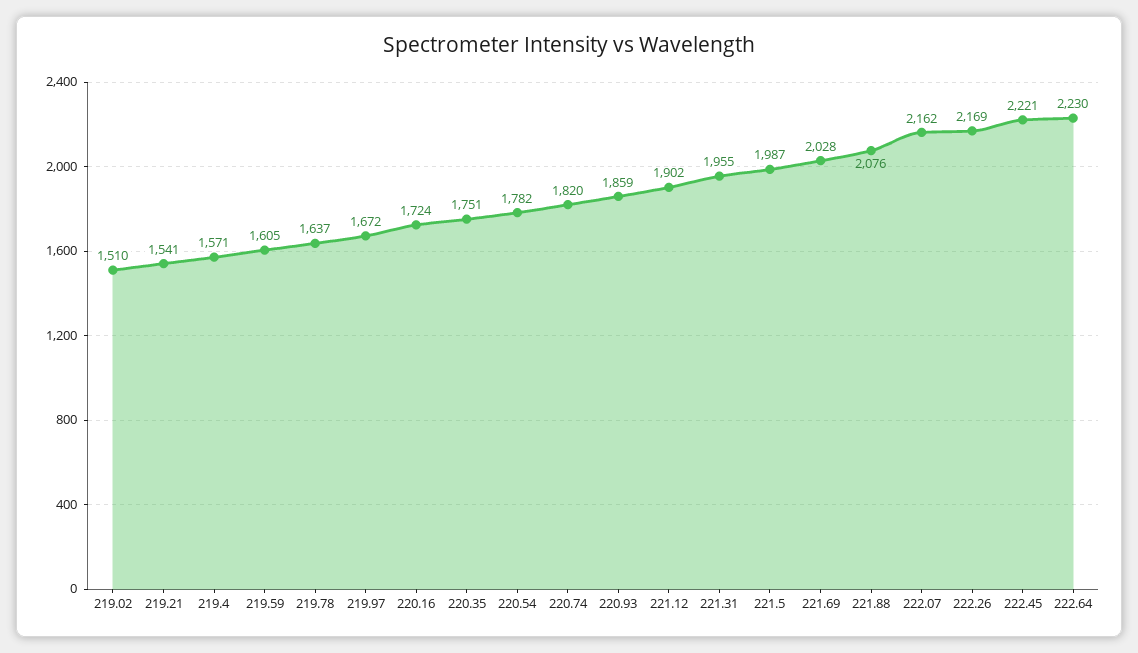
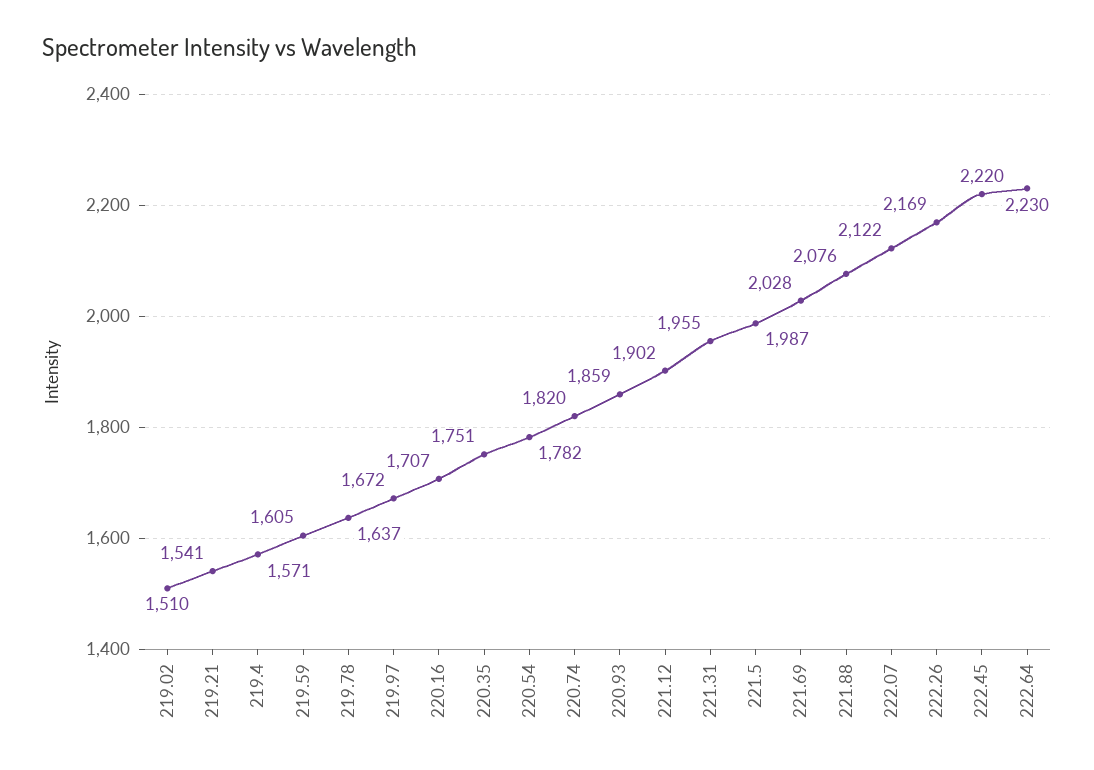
  {
    "219.02": 1510,
    "219.21": 1541,
    "219.4": 1571,
    "219.59": 1605,
    "219.78": 1637,
    "219.97": 1672,
-   "220.16": 1724,
+   "220.16": 1707,
    "220.35": 1751,
    "220.54": 1782,
    "220.74": 1820,
    "220.93": 1859,
    "221.12": 1902,
    "221.31": 1955,
    "221.5": 1987,
    "221.69": 2028,
    "221.88": 2076,
-   "222.07": 2162,
+   "222.07": 2122,
    "222.26": 2169,
-   "222.45": 2221,
+   "222.45": 2220,
    "222.64": 2230
  }

